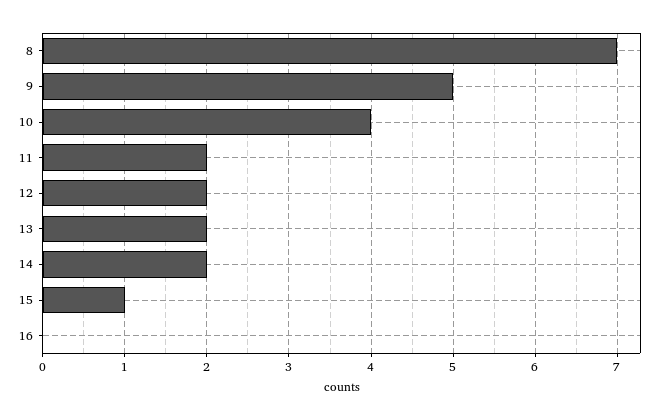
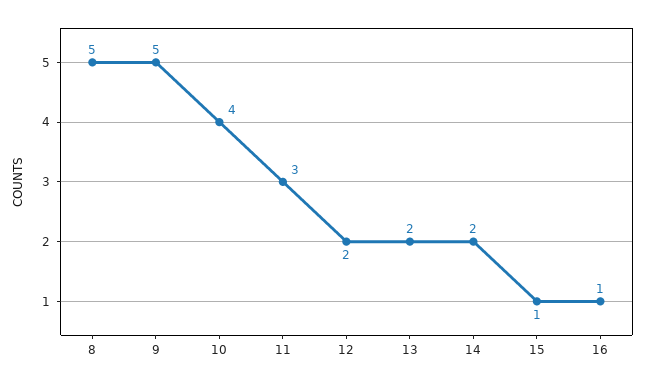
  {
-   "8": 7,
+   "8": 5,
    "9": 5,
    "10": 4,
-   "11": 2,
+   "11": 3,
    "12": 2,
    "13": 2,
    "14": 2,
    "15": 1,
-   "16": 0
+   "16": 1
  }

